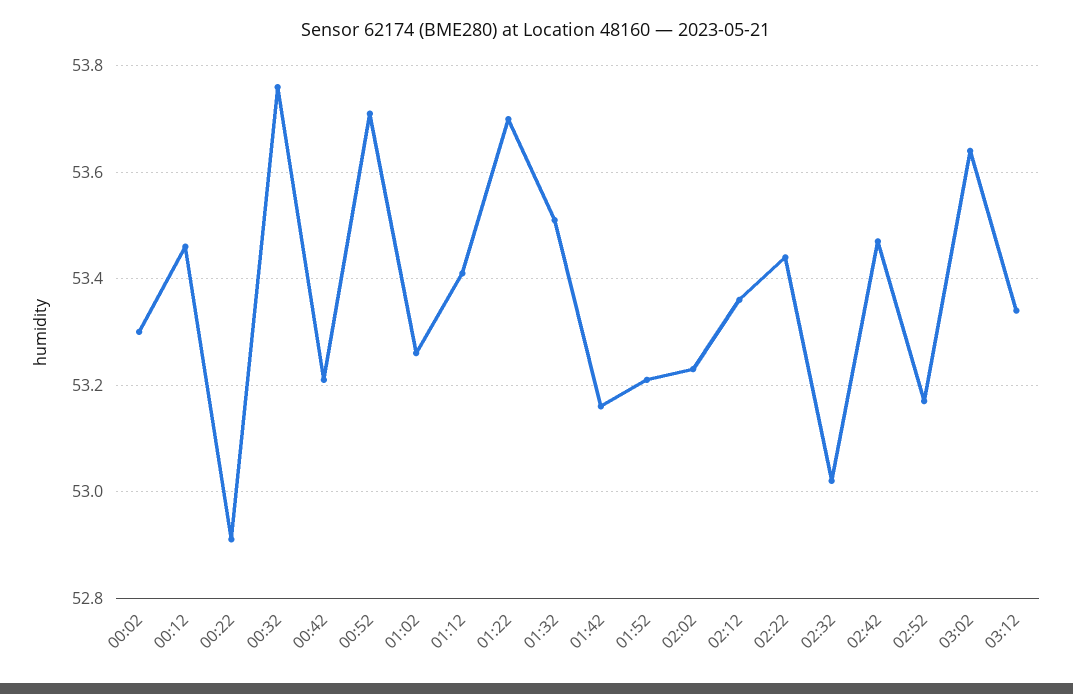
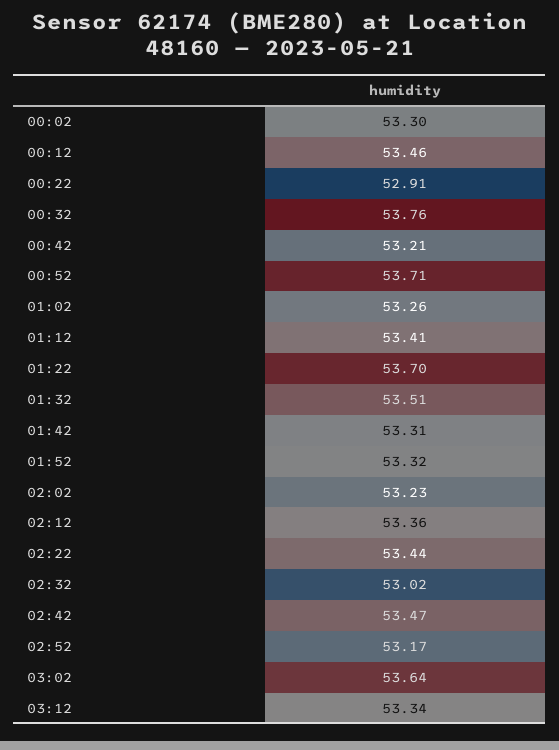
  {
    "00:02": 53.3,
    "00:12": 53.46,
    "00:22": 52.91,
    "00:32": 53.76,
    "00:42": 53.21,
    "00:52": 53.71,
    "01:02": 53.26,
    "01:12": 53.41,
    "01:22": 53.7,
    "01:32": 53.51,
-   "01:42": 53.15,
+   "01:42": 53.31,
-   "01:52": 53.2,
+   "01:52": 53.32,
    "02:02": 53.23,
    "02:12": 53.36,
    "02:22": 53.44,
    "02:32": 53.02,
    "02:42": 53.47,
    "02:52": 53.17,
    "03:02": 53.64,
    "03:12": 53.34
  }

